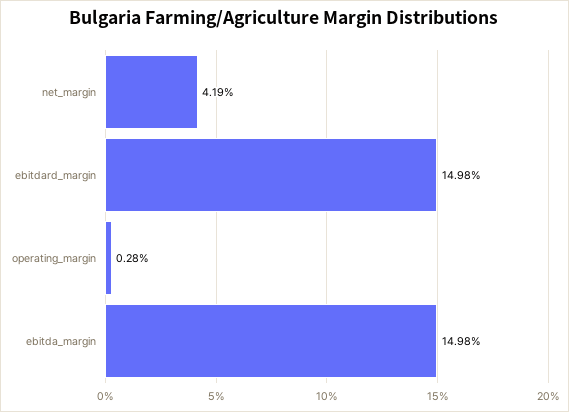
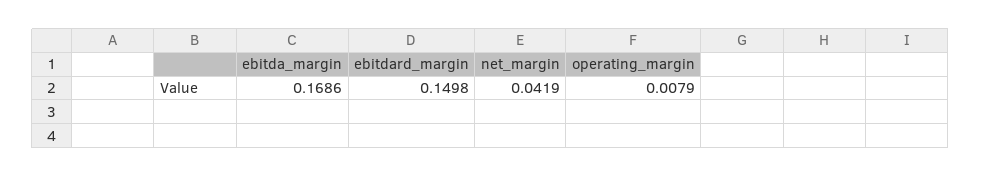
  {
    "net_margin": 0.0419,
    "ebitdard_margin": 0.1498,
-   "operating_margin": 0.0028,
+   "operating_margin": 0.0079,
-   "ebitda_margin": 0.1498
+   "ebitda_margin": 0.1686
  }

